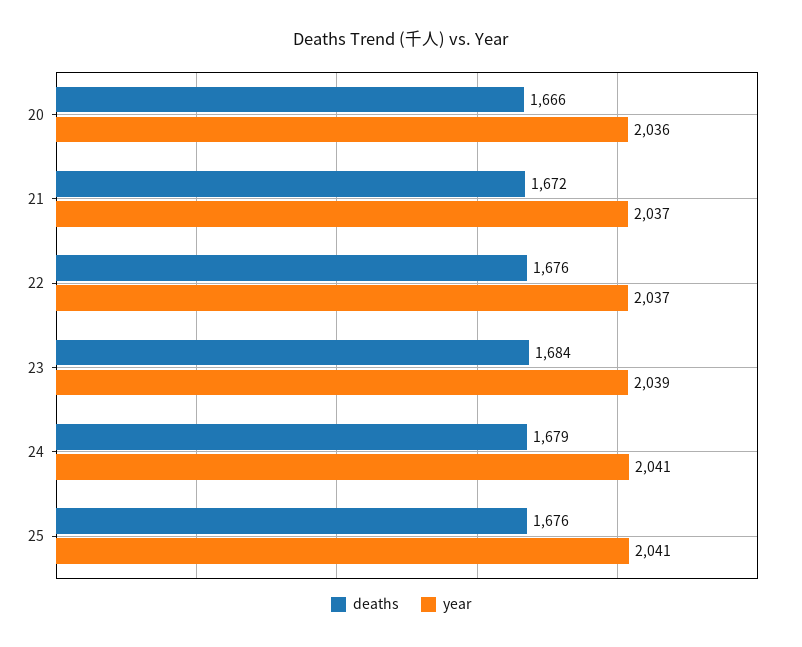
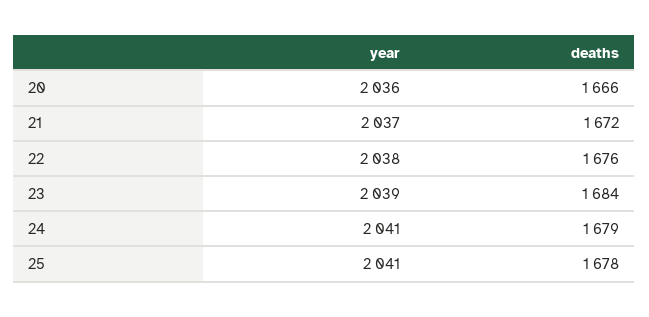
  {
    "deaths": {
      "20": 1666,
      "21": 1672,
      "22": 1676,
      "23": 1684,
      "24": 1679,
-     "25": 1676
+     "25": 1678
    },
    "year": {
      "20": 2036,
      "21": 2037,
-     "22": 2037,
+     "22": 2038,
      "23": 2039,
      "24": 2041,
      "25": 2041
    }
  }

